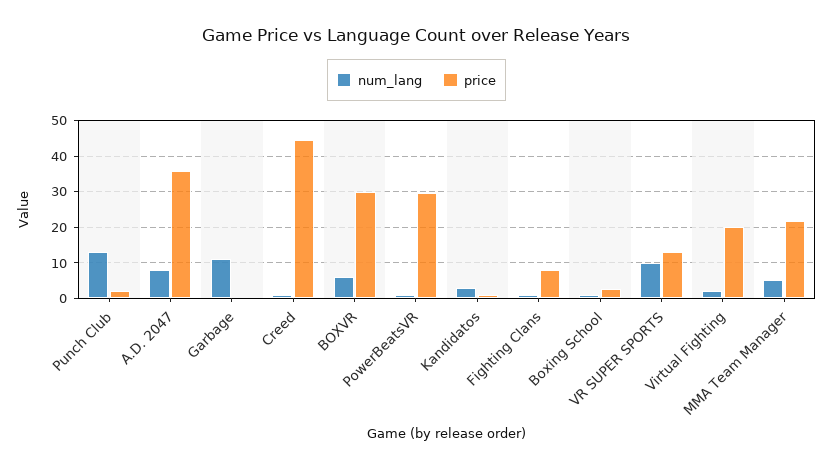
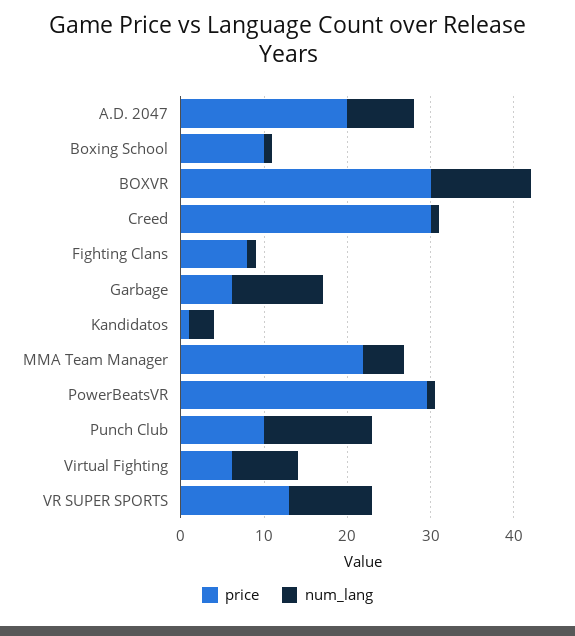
  {
    "num_lang": {
      "Punch Club": 14,
      "A.D. 2047": 8,
      "Garbage": 12,
      "Creed": 2,
-     "BOXVR": 6,
+     "BOXVR": 12,
      "PowerBeatsVR": 2,
      "Kandidatos": 4,
      "Fighting Clans": 2,
      "Boxing School": 2,
      "VR SUPER SPORTS": 10,
-     "Virtual Fighting": 2,
+     "Virtual Fighting": 8,
      "MMA Team Manager": 6
    },
    "price": {
-     "Punch Club": 2,
+     "Punch Club": 10,
-     "A.D. 2047": 36,
+     "A.D. 2047": 20,
-     "Garbage": 0,
+     "Garbage": 6,
-     "Creed": 44,
+     "Creed": 30,
      "BOXVR": 30,
      "PowerBeatsVR": 30,
      "Kandidatos": 0,
      "Fighting Clans": 8,
-     "Boxing School": 2,
+     "Boxing School": 10,
      "VR SUPER SPORTS": 12,
-     "Virtual Fighting": 20,
+     "Virtual Fighting": 6,
      "MMA Team Manager": 22
    }
  }

